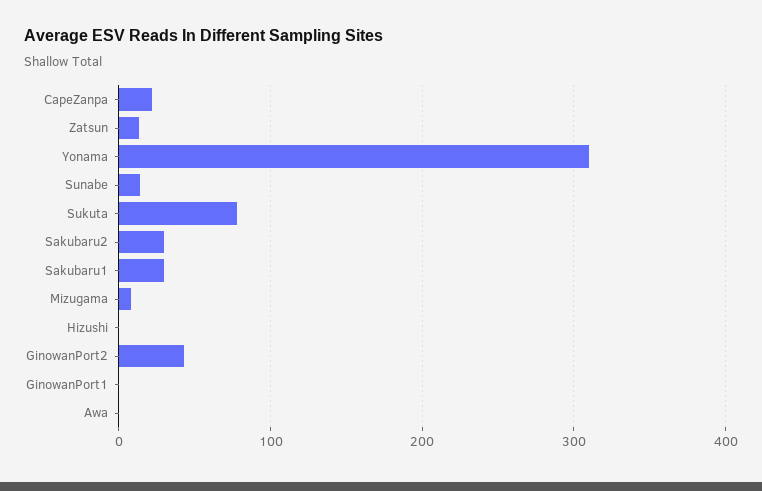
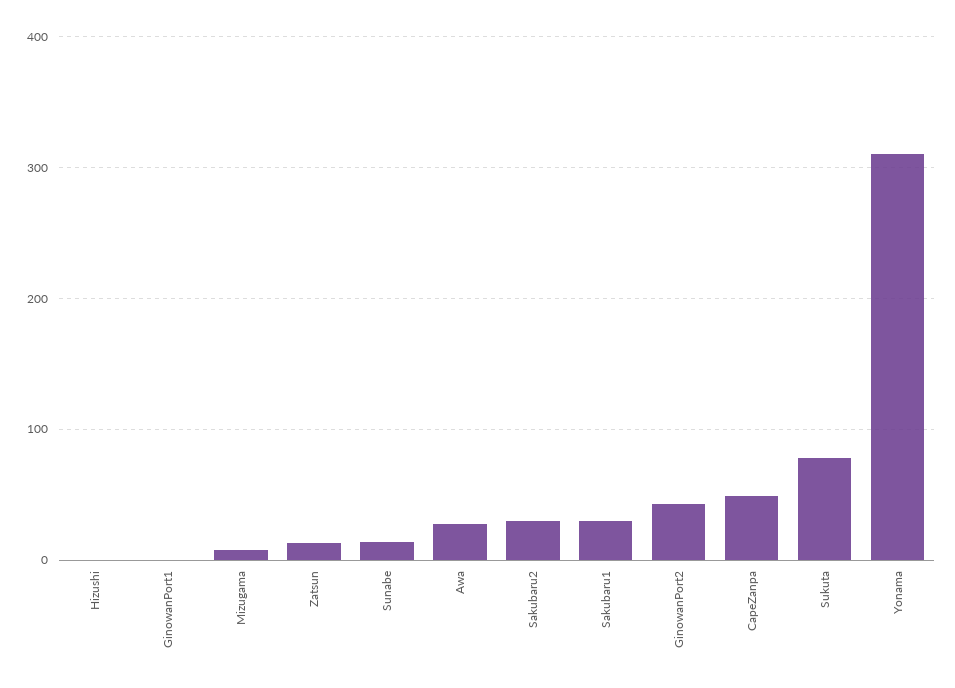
  {
-   "CapeZanpa": 20,
+   "CapeZanpa": 50,
    "Zatsun": 10,
    "Yonama": 310,
    "Sunabe": 10,
    "Sukuta": 80,
    "Sakubaru2": 30,
    "Sakubaru1": 30,
    "Mizugama": 10,
    "Hizushi": 0,
    "GinowanPort2": 40,
    "GinowanPort1": 0,
-   "Awa": 0
+   "Awa": 30
  }

